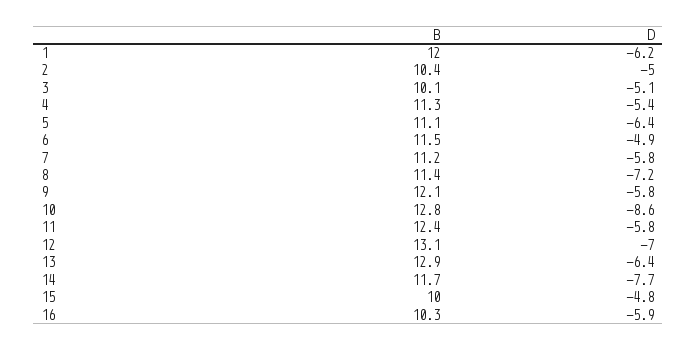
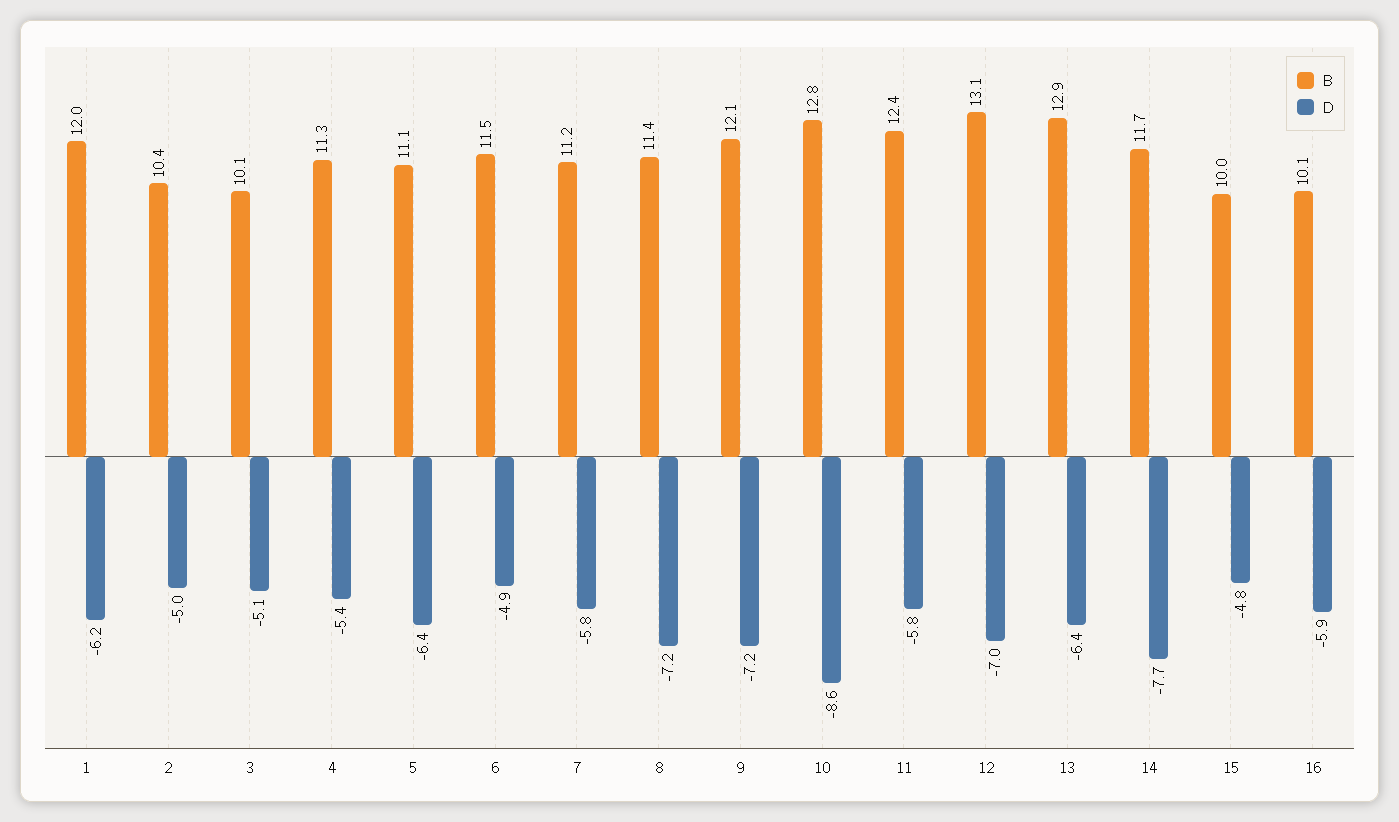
  {
    "B": {
      "1": 12,
      "2": 10.4,
      "3": 10.1,
      "4": 11.3,
      "5": 11.1,
      "6": 11.5,
      "7": 11.2,
      "8": 11.4,
      "9": 12.1,
      "10": 12.8,
      "11": 12.4,
      "12": 13.1,
      "13": 12.9,
      "14": 11.7,
      "15": 10,
-     "16": 10.3
+     "16": 10.1
    },
    "D": {
      "1": -6.2,
      "2": -5,
      "3": -5.1,
      "4": -5.4,
      "5": -6.4,
      "6": -4.9,
      "7": -5.8,
      "8": -7.2,
-     "9": -5.8,
+     "9": -7.2,
      "10": -8.6,
      "11": -5.8,
      "12": -7,
      "13": -6.4,
      "14": -7.7,
      "15": -4.8,
      "16": -5.9
    }
  }

